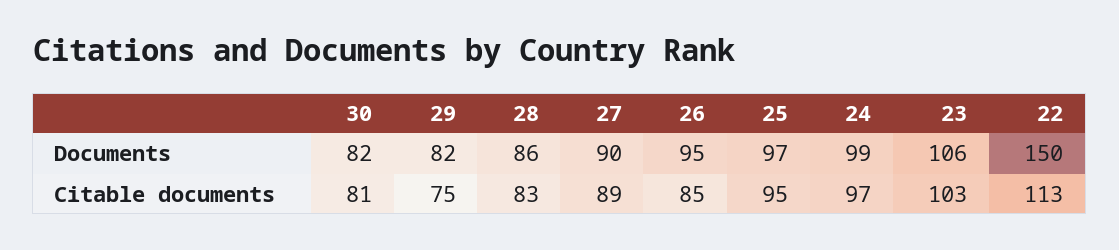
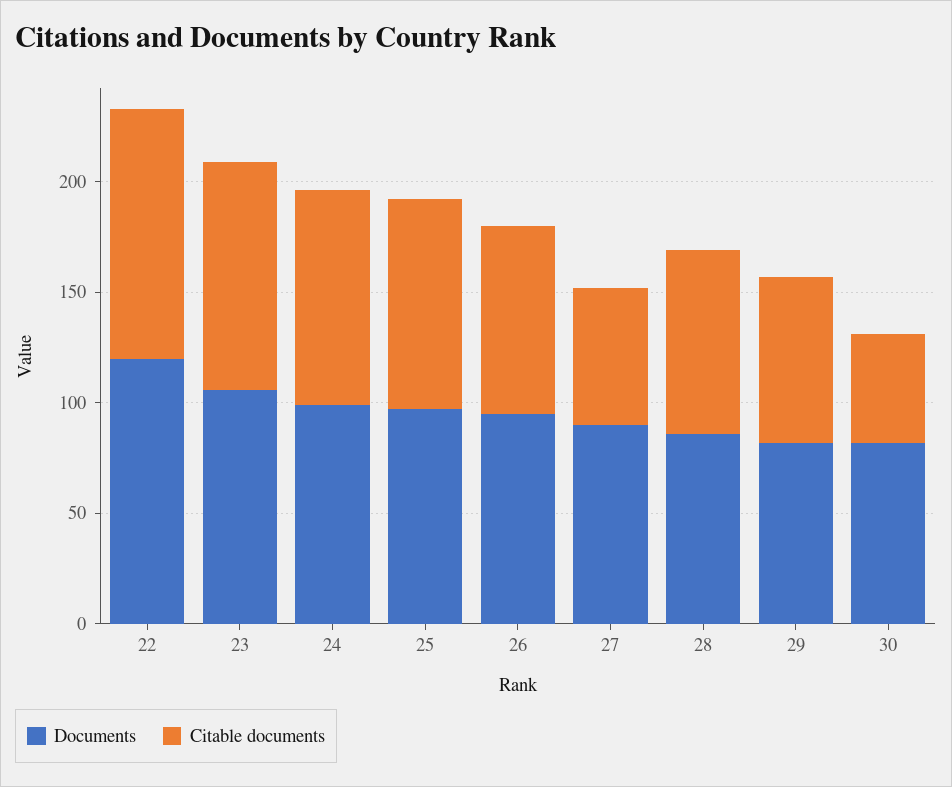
  {
    "Documents": {
      "30": 82,
      "29": 82,
      "28": 86,
      "27": 90,
      "26": 95,
      "25": 97,
      "24": 99,
      "23": 106,
-     "22": 150
+     "22": 120
    },
    "Citable documents": {
-     "30": 81,
+     "30": 50,
      "29": 75,
      "28": 83,
-     "27": 89,
+     "27": 60,
      "26": 85,
      "25": 95,
      "24": 97,
      "23": 103,
      "22": 113
    }
  }

